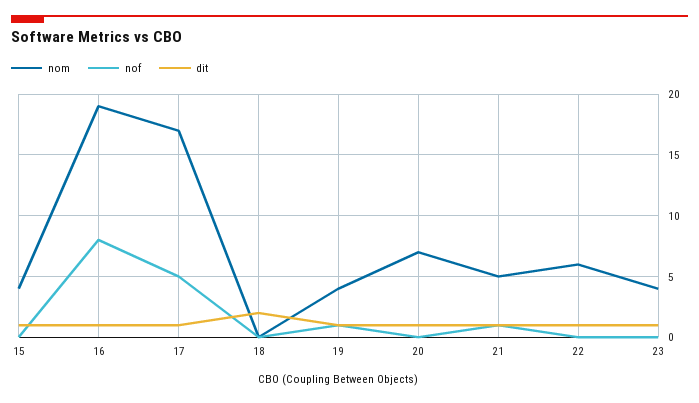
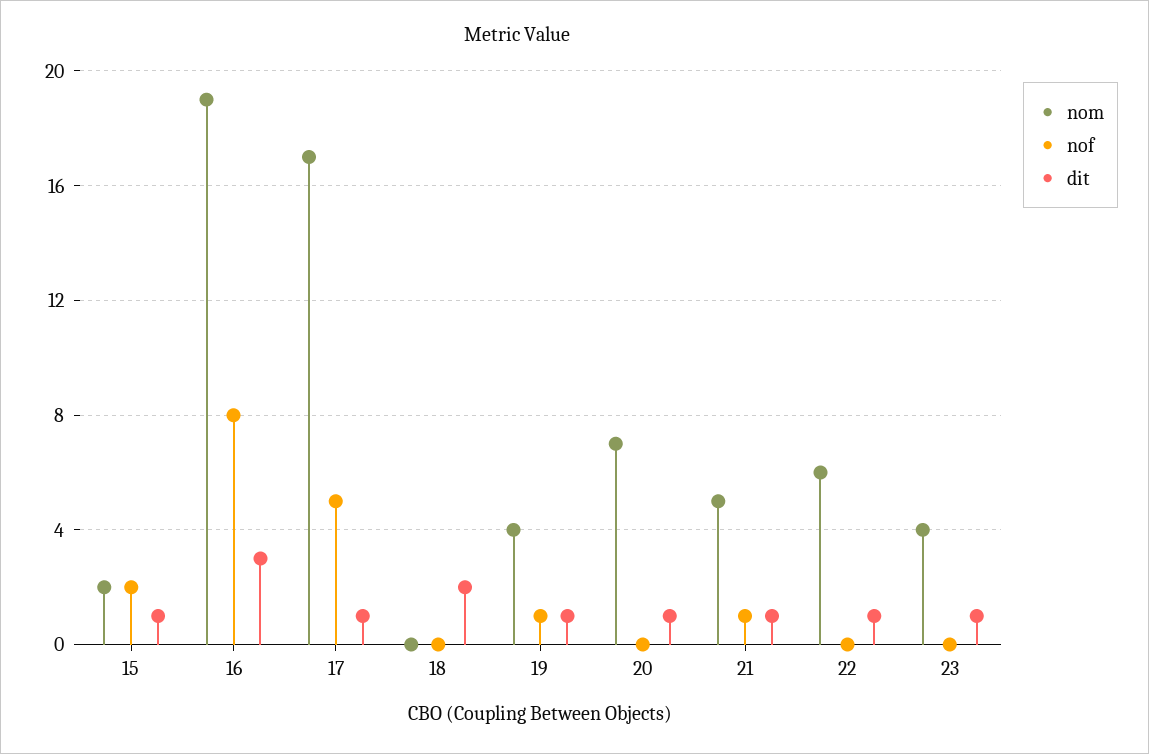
  {
    "nom": {
-     "15": 4,
+     "15": 2,
      "16": 19,
      "17": 17,
      "18": 0,
      "19": 4,
      "20": 7,
      "21": 5,
      "22": 6,
      "23": 4
    },
    "nof": {
-     "15": 0,
+     "15": 2,
      "16": 8,
      "17": 5,
      "18": 0,
      "19": 1,
      "20": 0,
      "21": 1,
      "22": 0,
      "23": 0
    },
    "dit": {
      "15": 1,
-     "16": 1,
+     "16": 3,
      "17": 1,
      "18": 2,
      "19": 1,
      "20": 1,
      "21": 1,
      "22": 1,
      "23": 1
    }
  }

